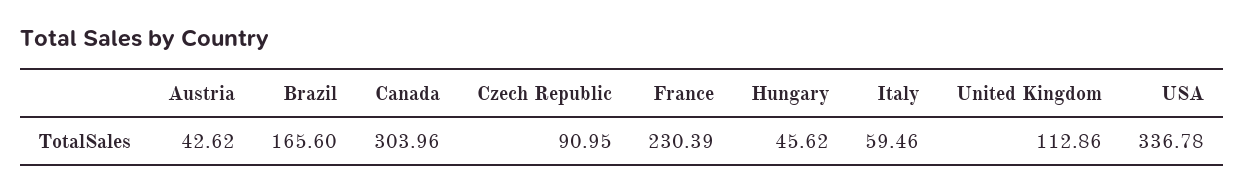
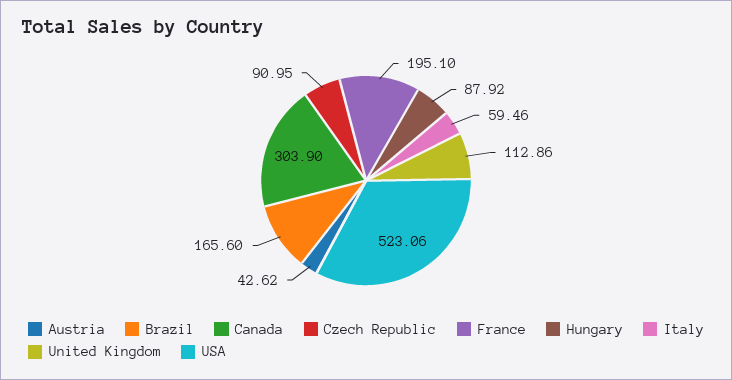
  {
    "Austria": 42.62,
    "Brazil": 165.6,
-   "Canada": 303.96,
+   "Canada": 303.9,
    "Czech Republic": 90.95,
-   "France": 230.39,
+   "France": 195.1,
-   "Hungary": 45.62,
+   "Hungary": 87.92,
    "Italy": 59.46,
    "United Kingdom": 112.86,
-   "USA": 336.78
+   "USA": 523.06
  }

